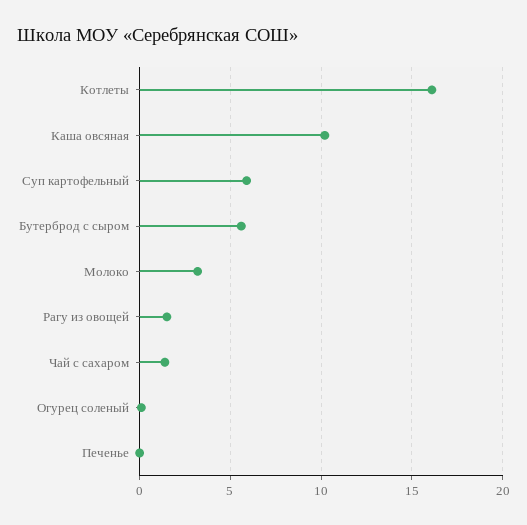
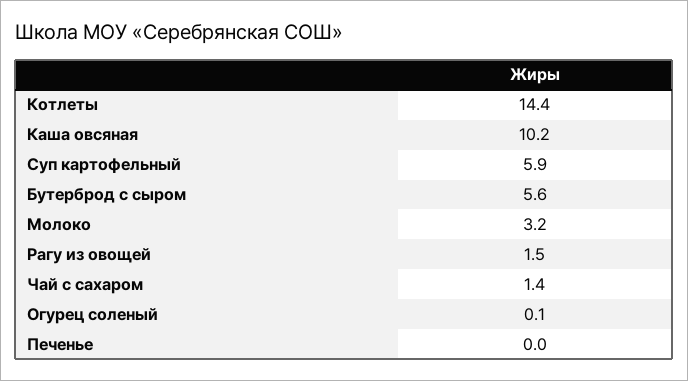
  {
-   "Котлеты": 16,
+   "Котлеты": 14.4,
    "Каша овсяная": 10.2,
    "Суп картофельный": 5.9,
    "Бутерброд с сыром": 5.6,
    "Молоко": 3.2,
    "Рагу из овощей": 1.5,
    "Чай с сахаром": 1.4,
    "Огурец соленый": 0.1,
    "Печенье": 0
  }

